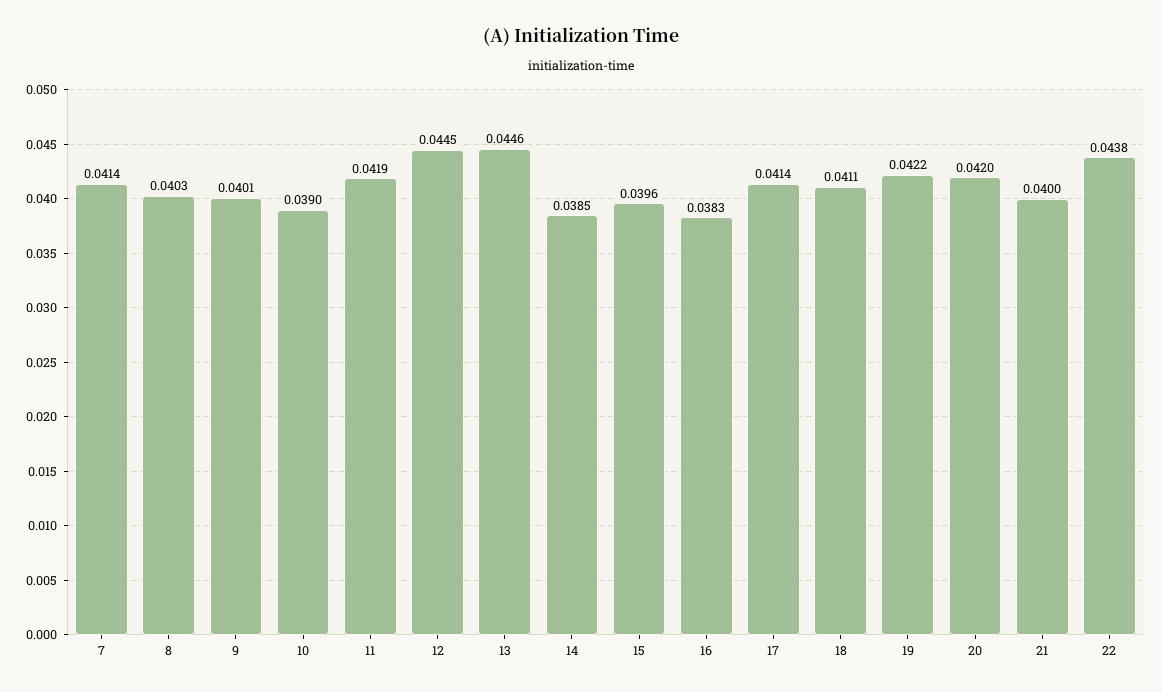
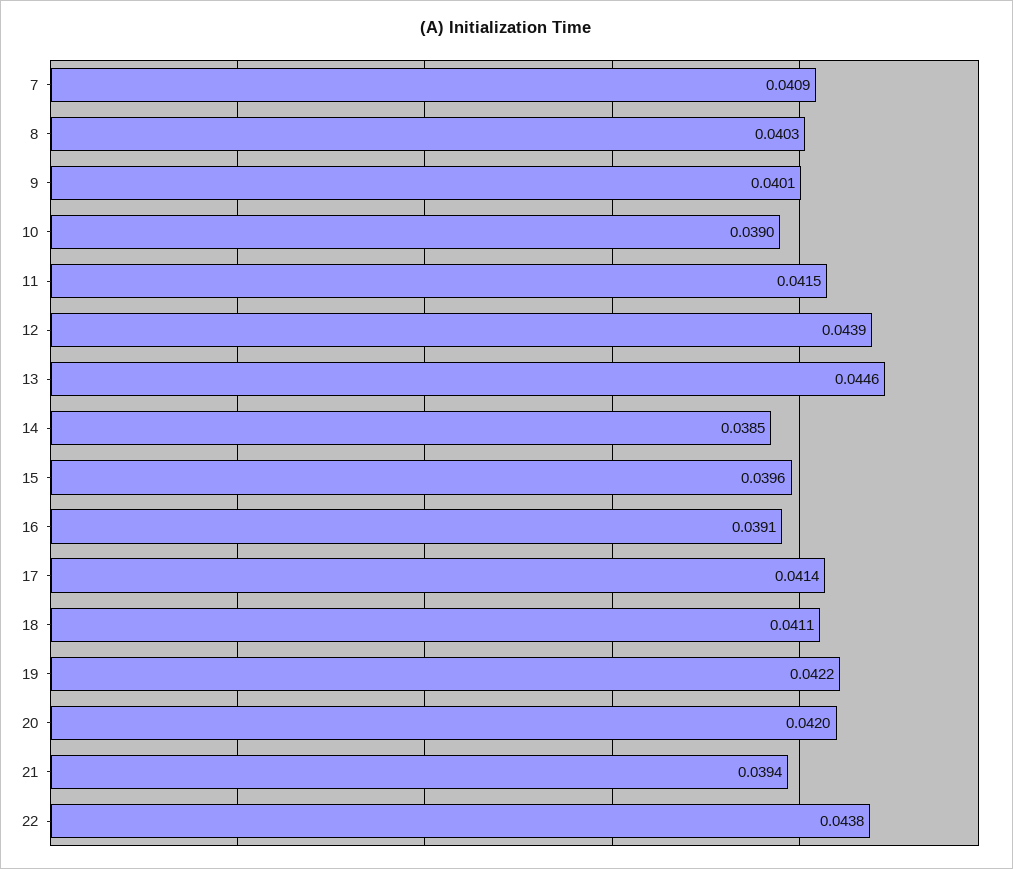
  {
-   "7": 0.0414,
+   "7": 0.0409,
    "8": 0.0403,
    "9": 0.0401,
    "10": 0.039,
-   "11": 0.0419,
+   "11": 0.0415,
-   "12": 0.0445,
+   "12": 0.0439,
    "13": 0.0446,
    "14": 0.0385,
    "15": 0.0396,
-   "16": 0.0383,
+   "16": 0.0391,
    "17": 0.0414,
    "18": 0.0411,
    "19": 0.0422,
    "20": 0.042,
-   "21": 0.04,
+   "21": 0.0394,
    "22": 0.0438
  }

